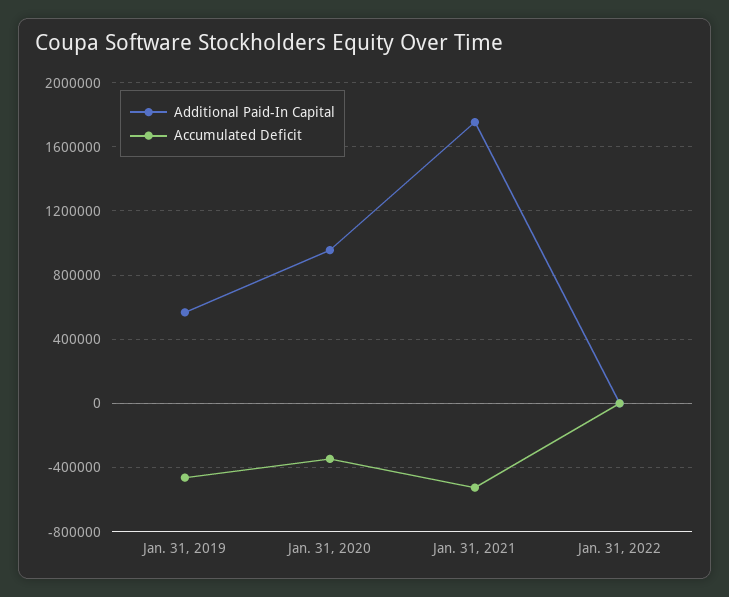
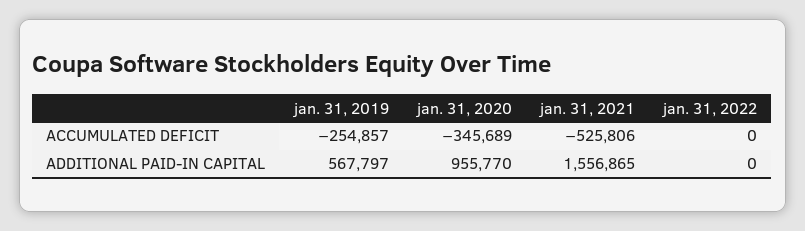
  {
    "Additional Paid-In Capital": {
      "Jan. 31, 2019": 567797,
      "Jan. 31, 2020": 955770,
-     "Jan. 31, 2021": 1750000,
+     "Jan. 31, 2021": 1556865,
      "Jan. 31, 2022": 0
    },
    "Accumulated Deficit": {
-     "Jan. 31, 2019": -450000,
+     "Jan. 31, 2019": -254857,
      "Jan. 31, 2020": -345689,
      "Jan. 31, 2021": -525806,
      "Jan. 31, 2022": 0
    }
  }

